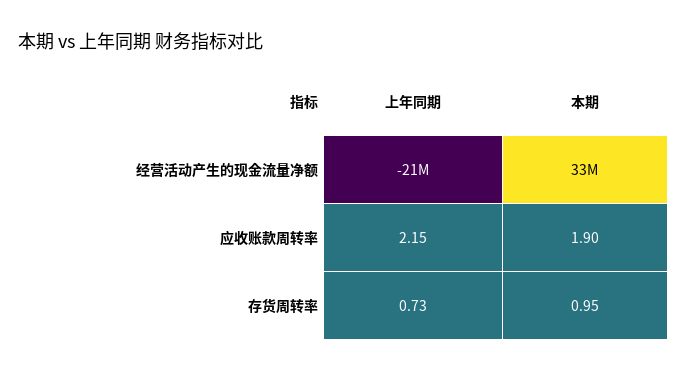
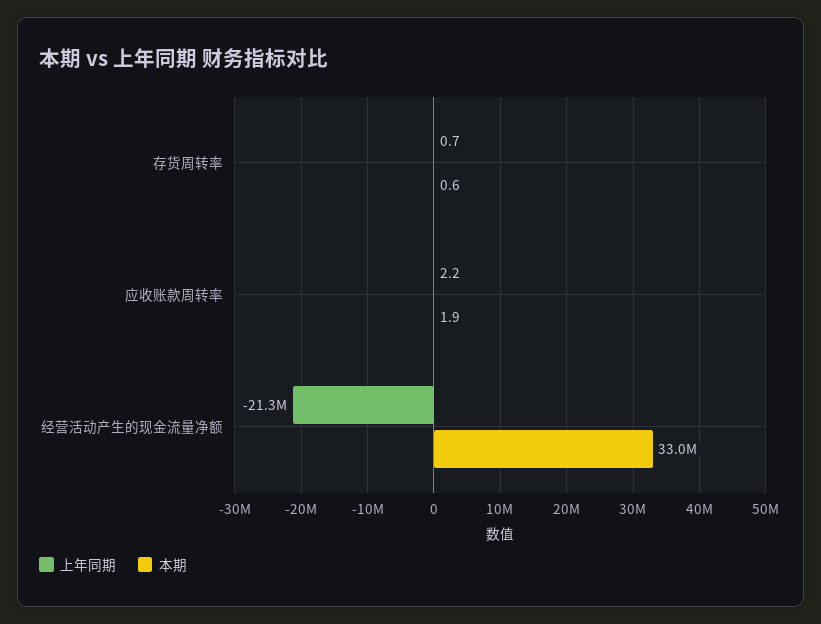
  {
    "上年同期": {
      "经营活动产生的现金流量净额": -21300000,
      "应收账款周转率": 2.15,
      "存货周转率": 0.73
    },
    "本期": {
      "经营活动产生的现金流量净额": 33000000,
      "应收账款周转率": 1.9,
-     "存货周转率": 0.95
+     "存货周转率": 0.6
    }
  }

